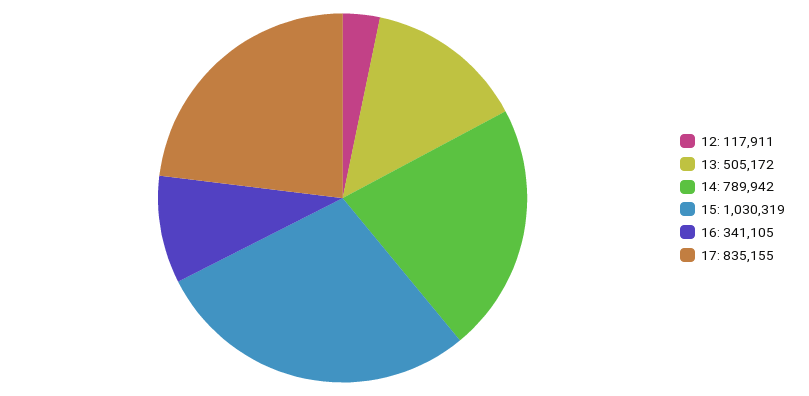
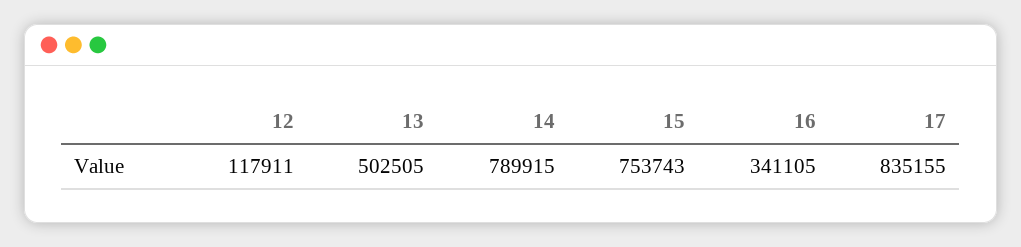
  {
    "12": 117911,
-   "13": 505172,
+   "13": 502505,
-   "14": 789942,
+   "14": 789915,
-   "15": 1030319,
+   "15": 753743,
    "16": 341105,
    "17": 835155
  }

